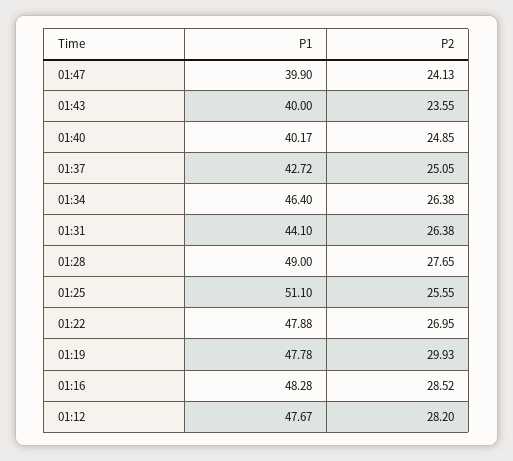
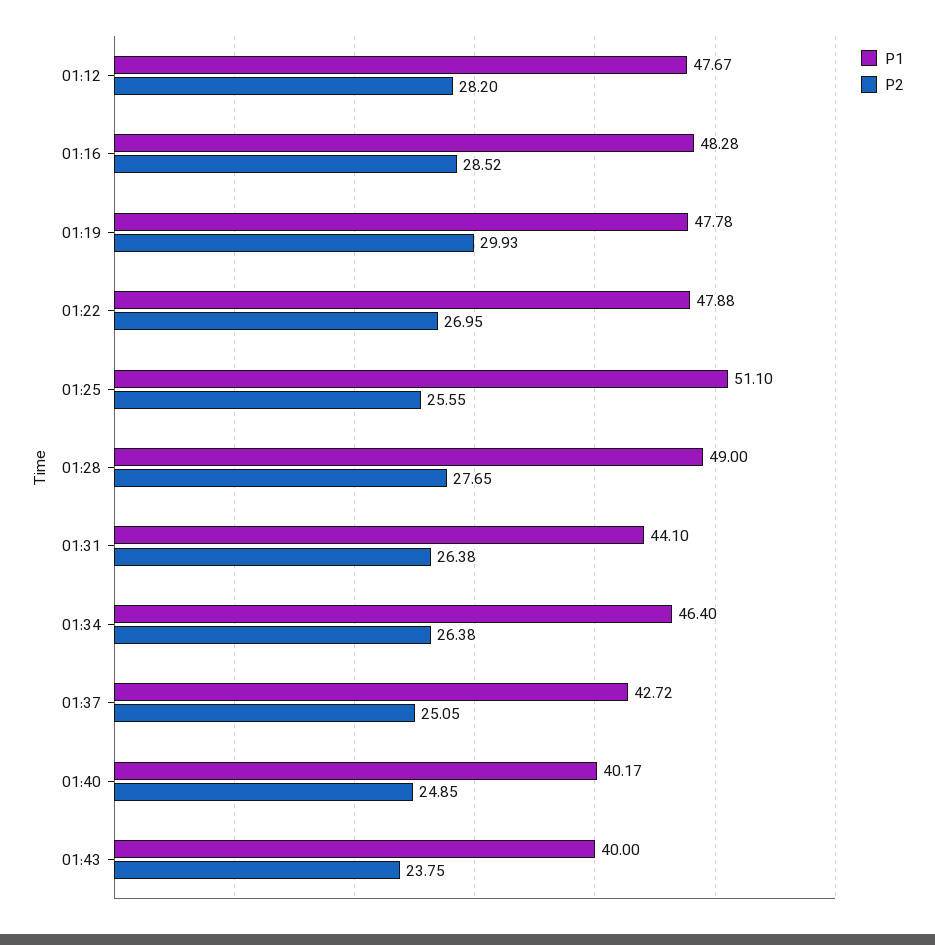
  {
    "P1": {
-     "01:47": 39.9,
      "01:43": 40,
      "01:40": 40.17,
      "01:37": 42.72,
      "01:34": 46.4,
      "01:31": 44.1,
      "01:28": 49,
      "01:25": 51.1,
      "01:22": 47.88,
      "01:19": 47.78,
      "01:16": 48.28,
      "01:12": 47.67
    },
    "P2": {
-     "01:47": 24.13,
-     "01:43": 23.55,
+     "01:43": 23.75,
      "01:40": 24.85,
      "01:37": 25.05,
      "01:34": 26.38,
      "01:31": 26.38,
      "01:28": 27.65,
      "01:25": 25.55,
      "01:22": 26.95,
      "01:19": 29.93,
      "01:16": 28.52,
      "01:12": 28.2
    }
  }

